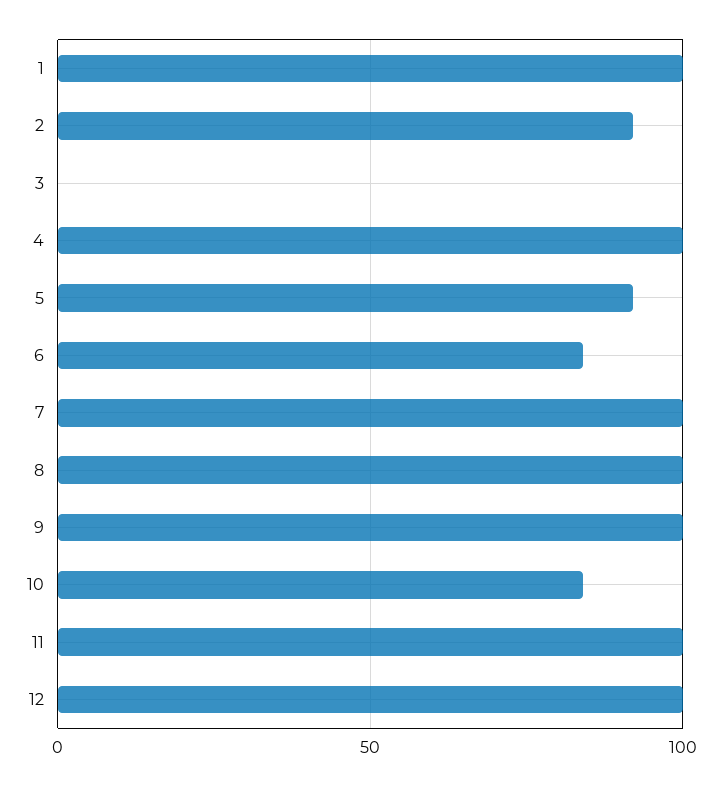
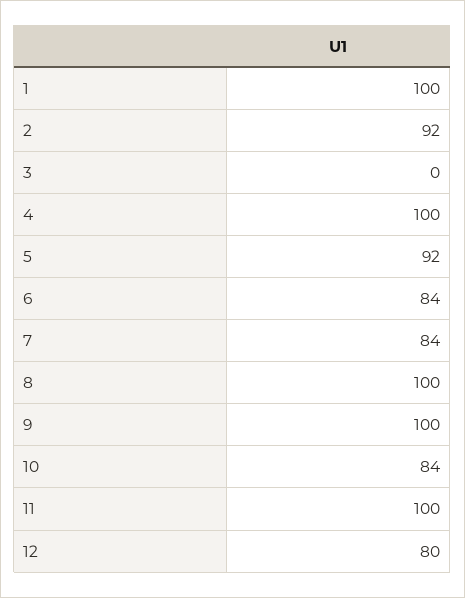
  {
    "1": 100,
    "2": 92,
    "3": 0,
    "4": 100,
    "5": 92,
    "6": 84,
-   "7": 100,
+   "7": 84,
    "8": 100,
    "9": 100,
    "10": 84,
    "11": 100,
-   "12": 100
+   "12": 80
  }

